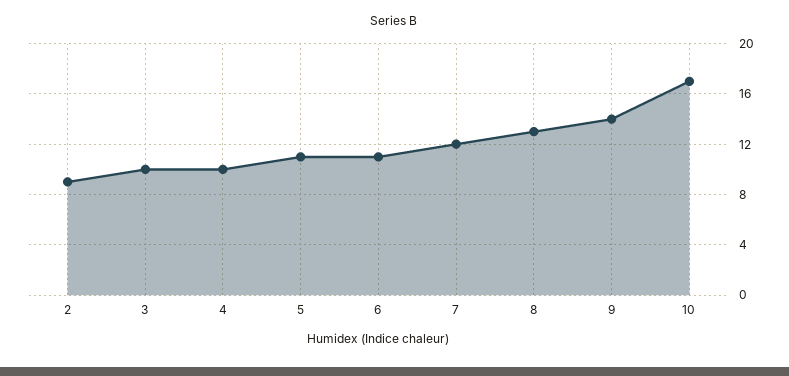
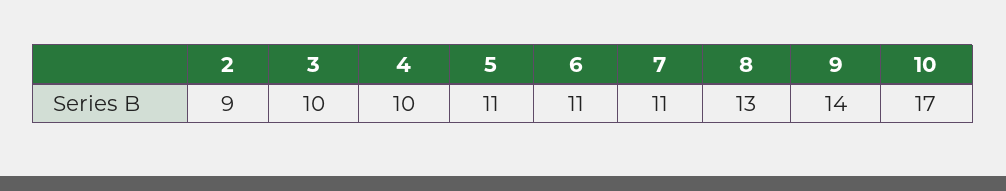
  {
    "2": 9,
    "3": 10,
    "4": 10,
    "5": 11,
    "6": 11,
-   "7": 12,
+   "7": 11,
    "8": 13,
    "9": 14,
    "10": 17
  }

